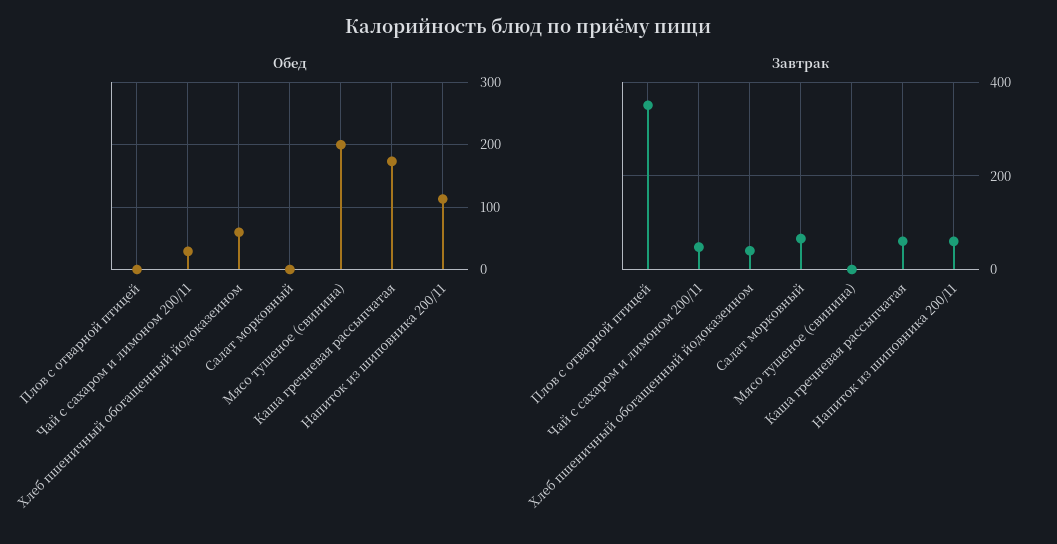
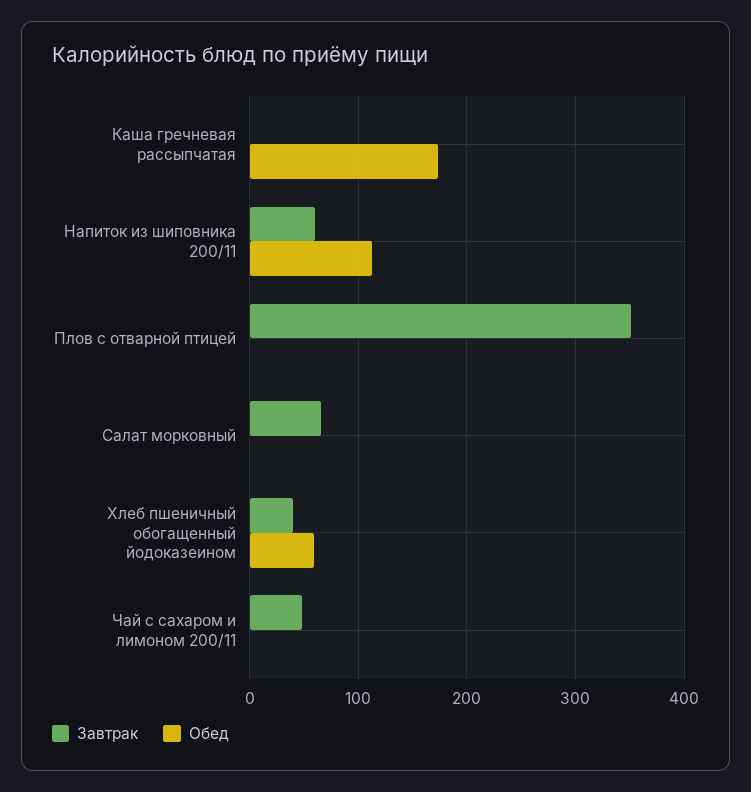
  {
    "Обед": {
      "Плов с отварной птицей": 0,
-     "Чай с сахаром и лимоном 200/11": 30,
+     "Чай с сахаром и лимоном 200/11": 0,
      "Хлеб пшеничный обогащенный йодоказеином": 60,
      "Салат морковный": 0,
-     "Мясо тушеное (свинина)": 200,
      "Каша гречневая рассыпчатая": 170,
      "Напиток из шиповника 200/11": 110
    },
    "Завтрак": {
      "Плов с отварной птицей": 350,
      "Чай с сахаром и лимоном 200/11": 50,
      "Хлеб пшеничный обогащенный йодоказеином": 40,
      "Салат морковный": 70,
-     "Мясо тушеное (свинина)": 0,
-     "Каша гречневая рассыпчатая": 60,
+     "Каша гречневая рассыпчатая": 0,
      "Напиток из шиповника 200/11": 60
    }
  }

